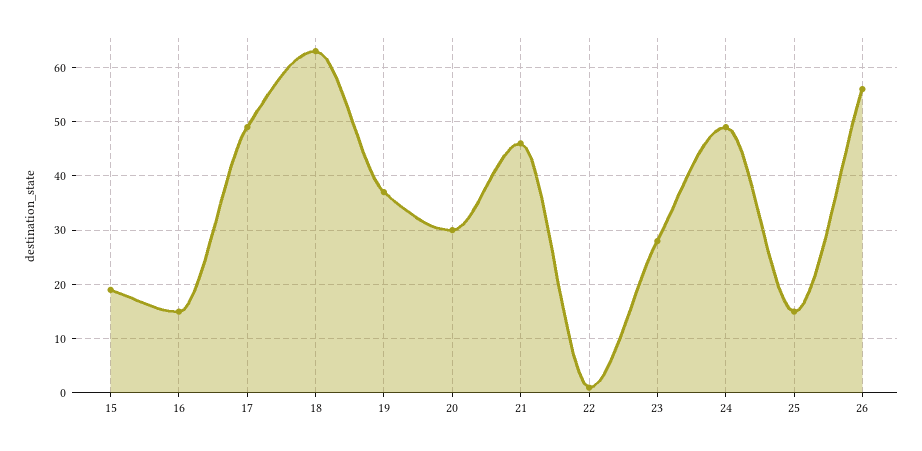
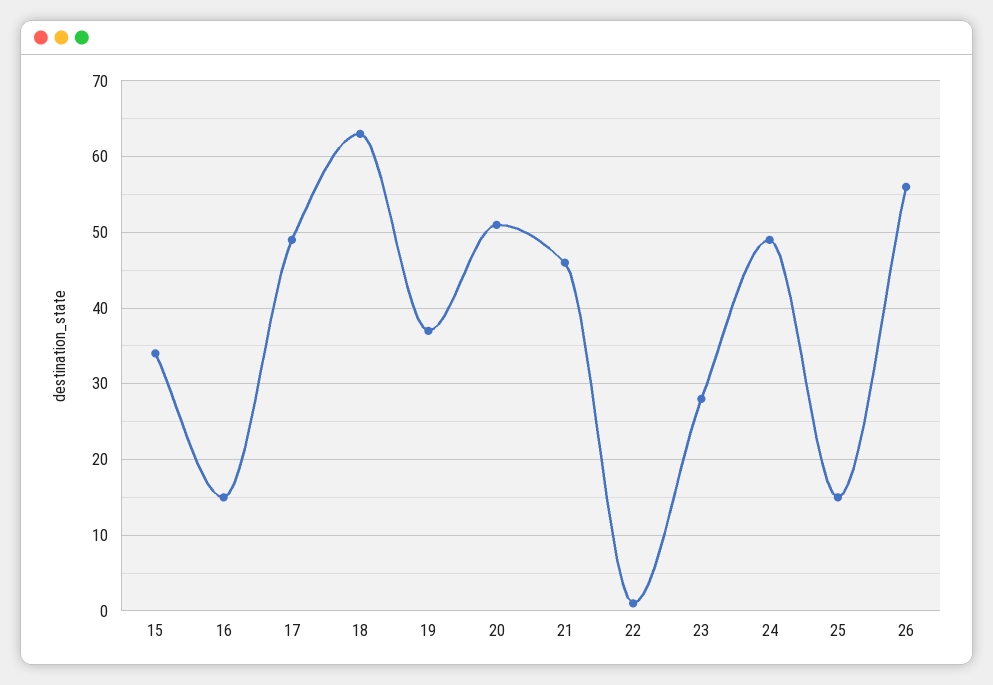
  {
-   "15": 20,
+   "15": 34,
    "16": 15,
    "17": 49,
    "18": 63,
    "19": 37,
-   "20": 30,
+   "20": 51,
    "21": 46,
    "22": 1,
    "23": 28,
    "24": 49,
    "25": 15,
    "26": 56
  }

